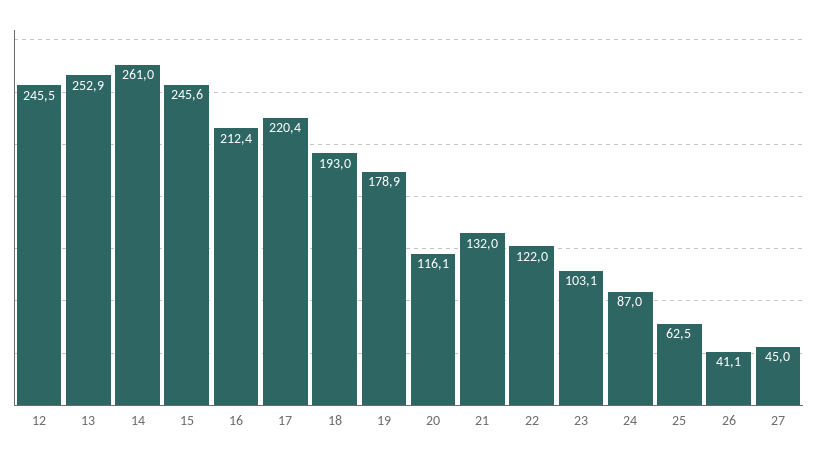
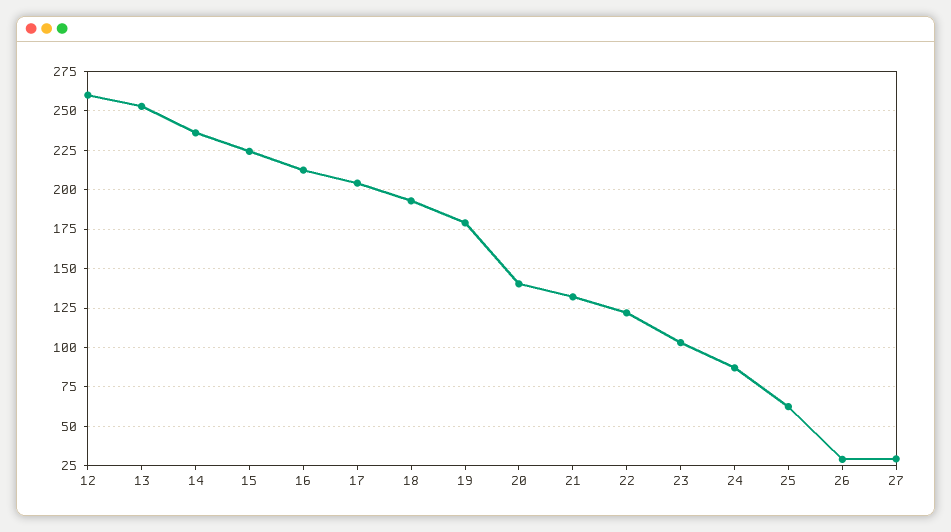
  {
-   "12": 245.5,
+   "12": 260,
    "13": 252.9,
-   "14": 261,
+   "14": 235,
-   "15": 245.6,
+   "15": 225,
    "16": 212.4,
-   "17": 220.4,
+   "17": 205,
    "18": 193,
    "19": 178.9,
-   "20": 116.1,
+   "20": 140,
    "21": 132,
    "22": 122,
    "23": 103.1,
    "24": 87,
    "25": 62.5,
-   "26": 41.1,
+   "26": 30,
-   "27": 45
+   "27": 30
  }

